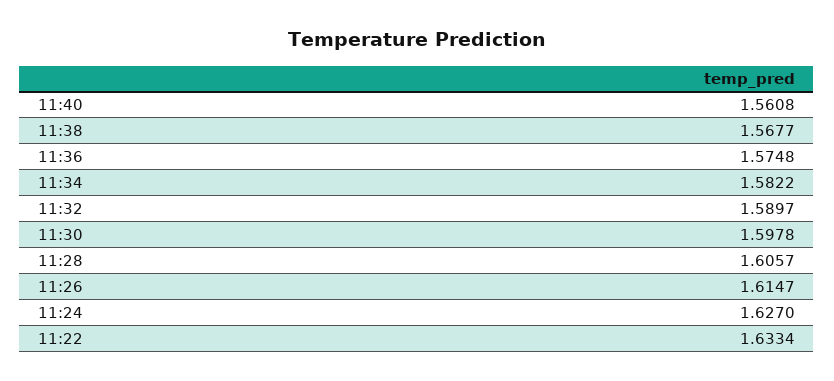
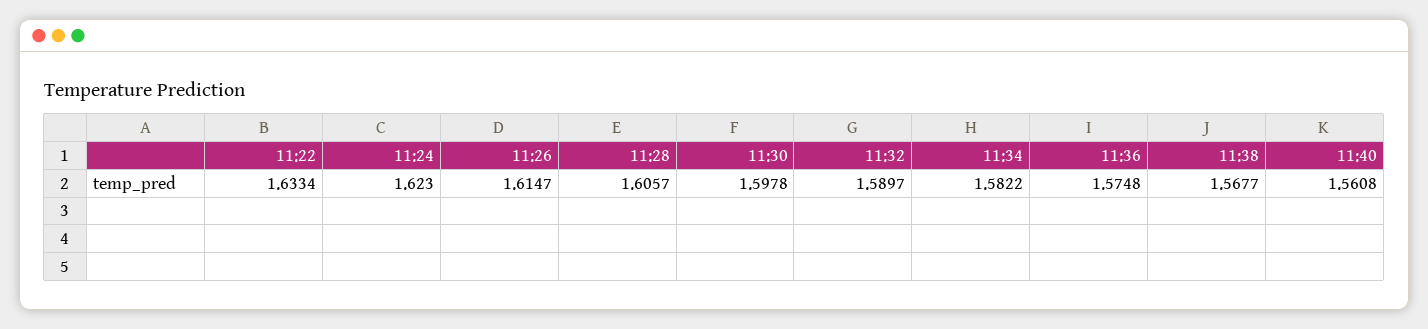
  {
    "11:40": 1.5608,
    "11:38": 1.5677,
    "11:36": 1.5748,
    "11:34": 1.5822,
    "11:32": 1.5897,
    "11:30": 1.5978,
    "11:28": 1.6057,
    "11:26": 1.6147,
-   "11:24": 1.627,
+   "11:24": 1.623,
    "11:22": 1.6334
  }

